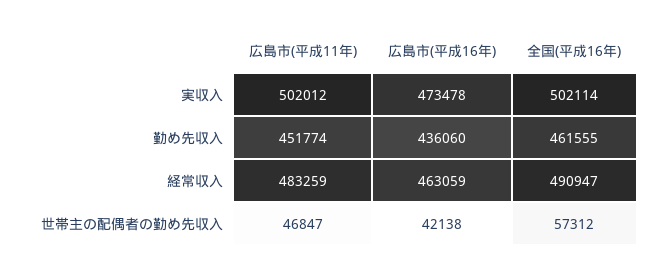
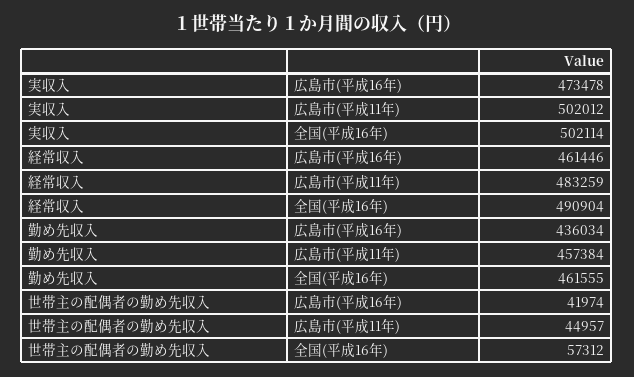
  {
    "広島市(平成11年)": {
      "実収入": 502012,
-     "勤め先収入": 451774,
+     "勤め先収入": 457384,
      "経常収入": 483259,
-     "世帯主の配偶者の勤め先収入": 46847
+     "世帯主の配偶者の勤め先収入": 44957
    },
    "広島市(平成16年)": {
      "実収入": 473478,
-     "勤め先収入": 436060,
+     "勤め先収入": 436034,
-     "経常収入": 463059,
+     "経常収入": 461446,
-     "世帯主の配偶者の勤め先収入": 42138
+     "世帯主の配偶者の勤め先収入": 41974
    },
    "全国(平成16年)": {
      "実収入": 502114,
      "勤め先収入": 461555,
-     "経常収入": 490947,
+     "経常収入": 490904,
      "世帯主の配偶者の勤め先収入": 57312
    }
  }

